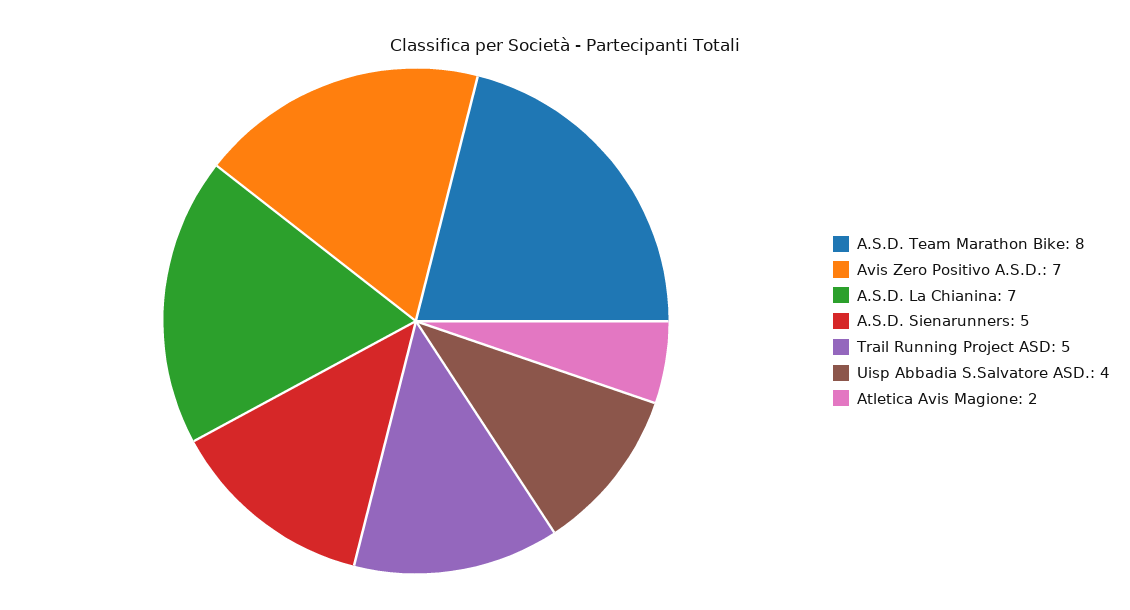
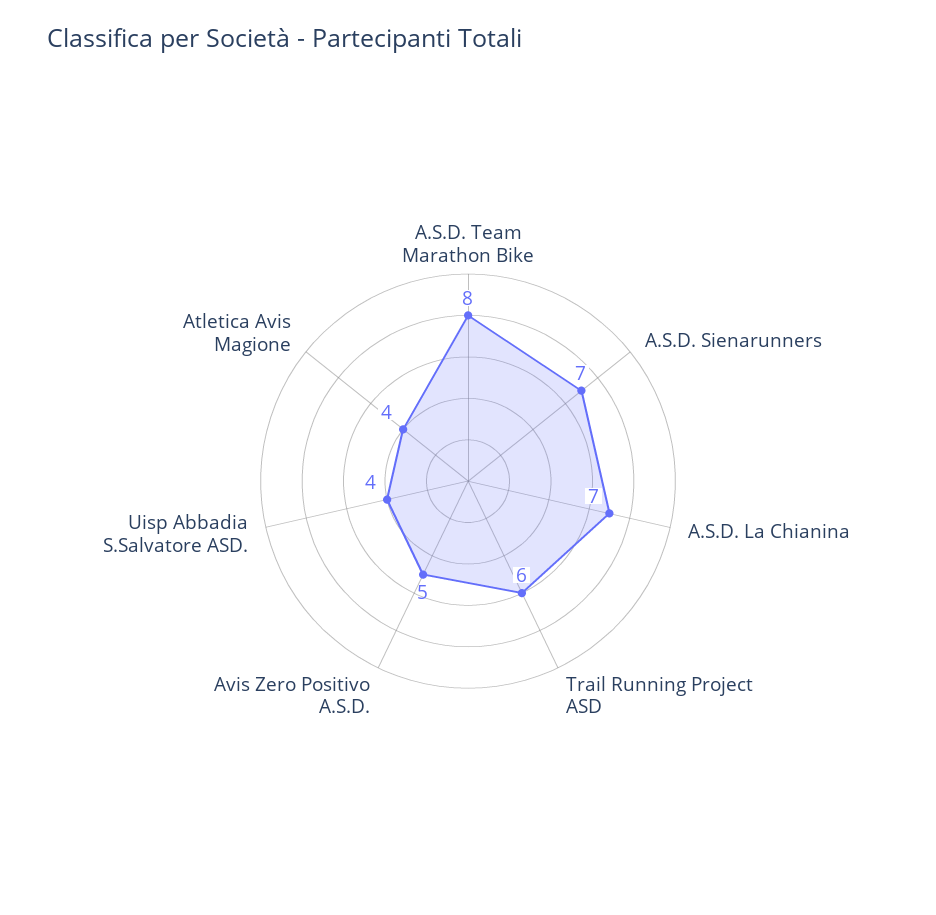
  {
    "A.S.D. Team Marathon Bike": 8,
-   "Avis Zero Positivo A.S.D.": 7,
+   "Avis Zero Positivo A.S.D.": 5,
    "A.S.D. La Chianina": 7,
-   "A.S.D. Sienarunners": 5,
+   "A.S.D. Sienarunners": 7,
-   "Trail Running Project ASD": 5,
+   "Trail Running Project ASD": 6,
    "Uisp Abbadia S.Salvatore ASD.": 4,
-   "Atletica Avis Magione": 2
+   "Atletica Avis Magione": 4
  }

